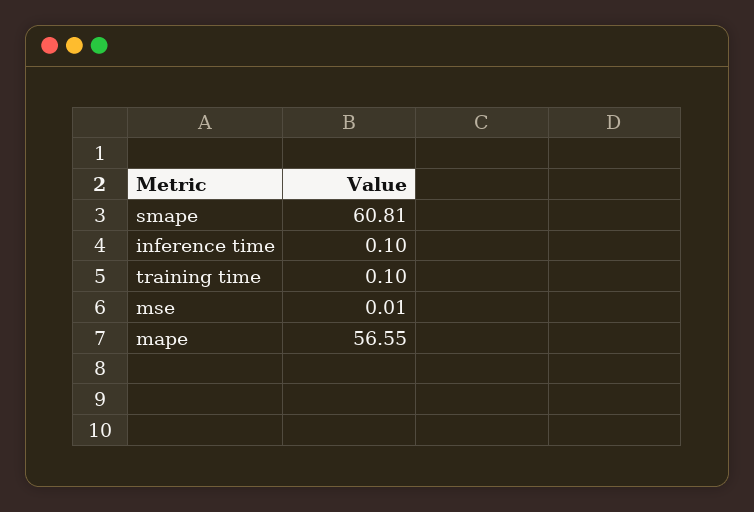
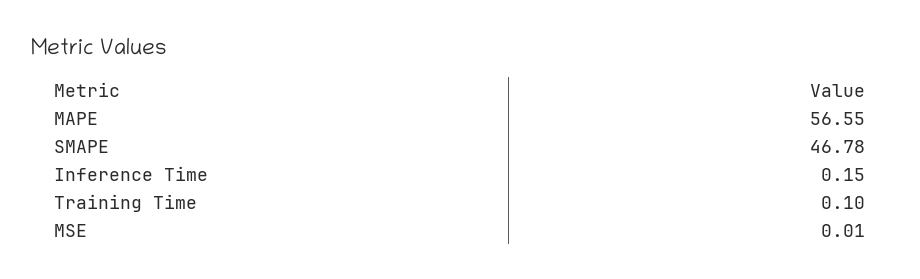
  {
-   "smape": 60.81,
+   "smape": 46.78,
-   "inference time": 0.1,
+   "inference time": 0.15,
    "training time": 0.1,
    "mse": 0.01,
    "mape": 56.55
  }

